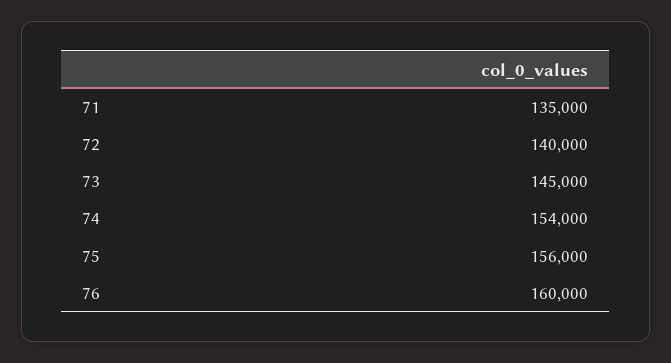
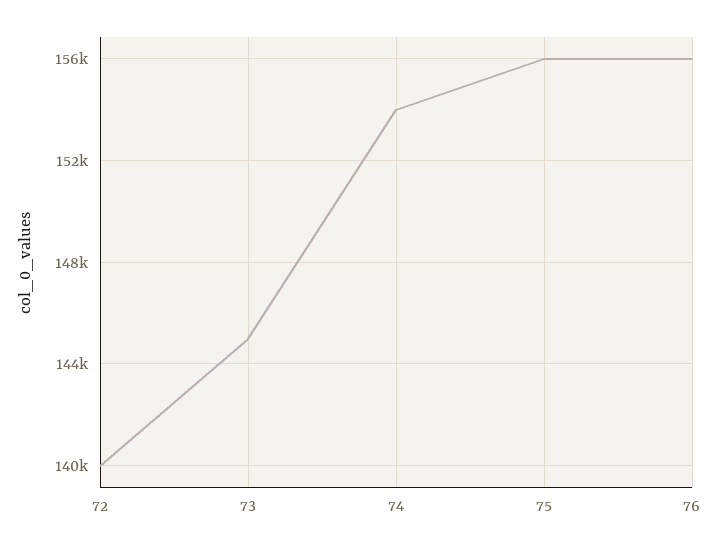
  {
-   "71": 135000,
    "72": 140000,
    "73": 145000,
    "74": 154000,
    "75": 156000,
-   "76": 160000
+   "76": 156000
  }

